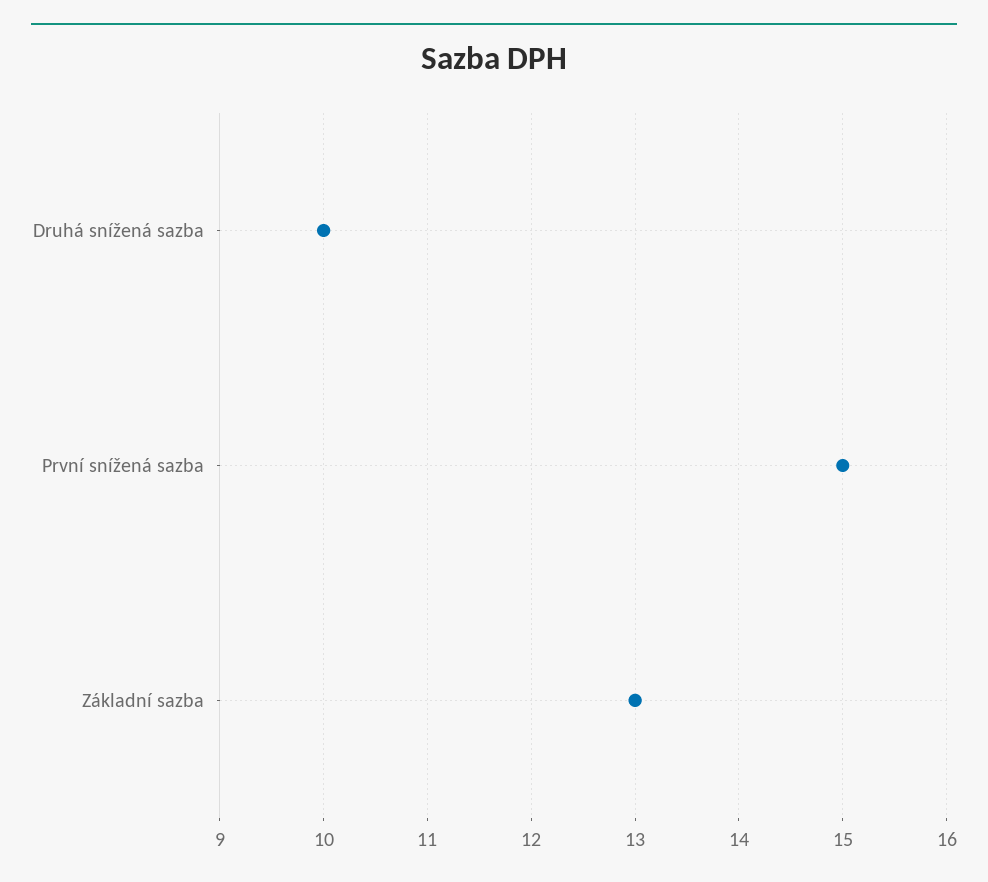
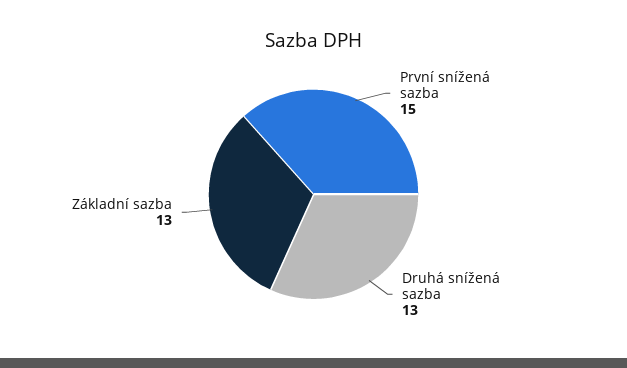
  {
-   "Druhá snížená sazba": 10,
+   "Druhá snížená sazba": 13,
    "První snížená sazba": 15,
    "Základní sazba": 13
  }

